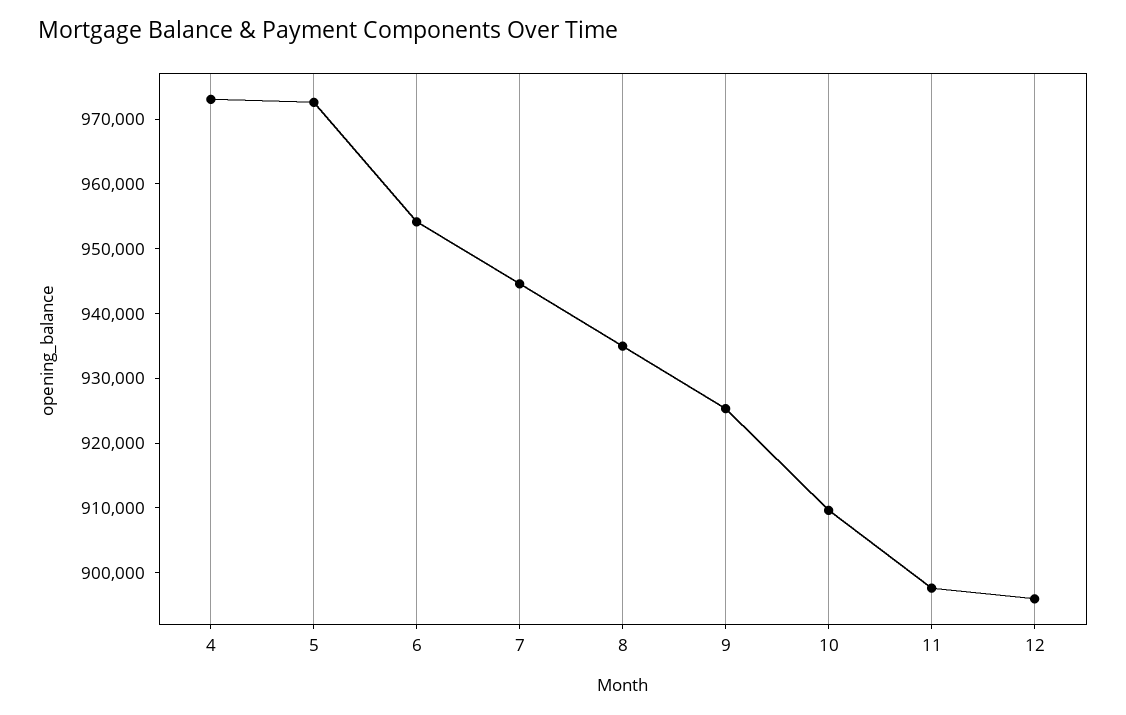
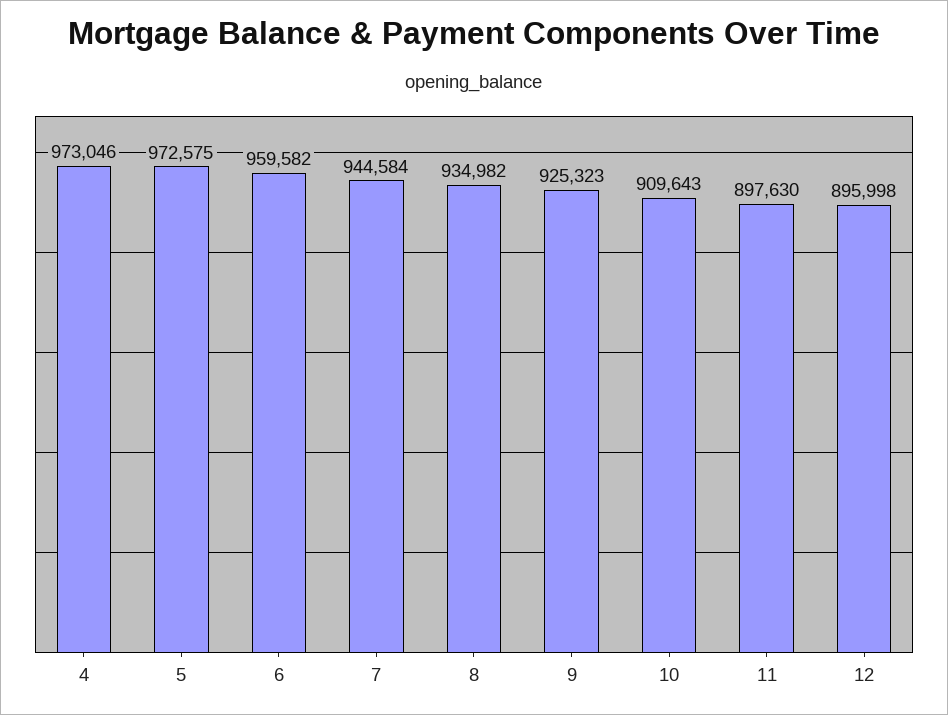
  {
    "4": 973046,
    "5": 972575,
-   "6": 954000,
+   "6": 959582,
    "7": 944584,
    "8": 934982,
    "9": 925323,
    "10": 909643,
    "11": 897630,
    "12": 895998
  }

